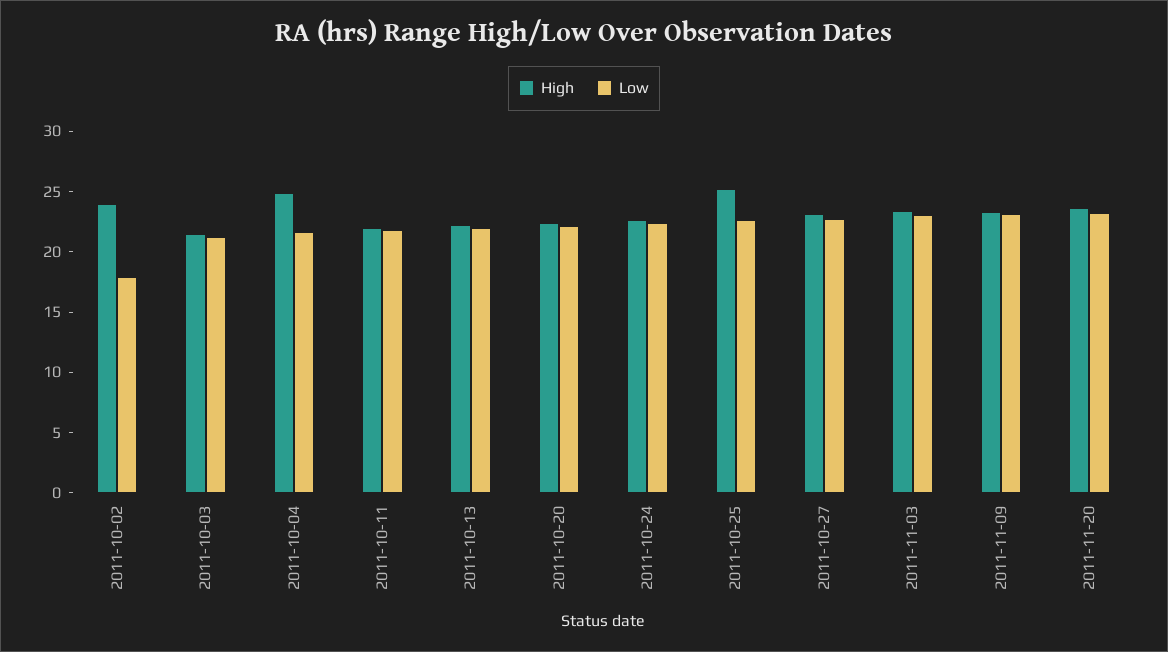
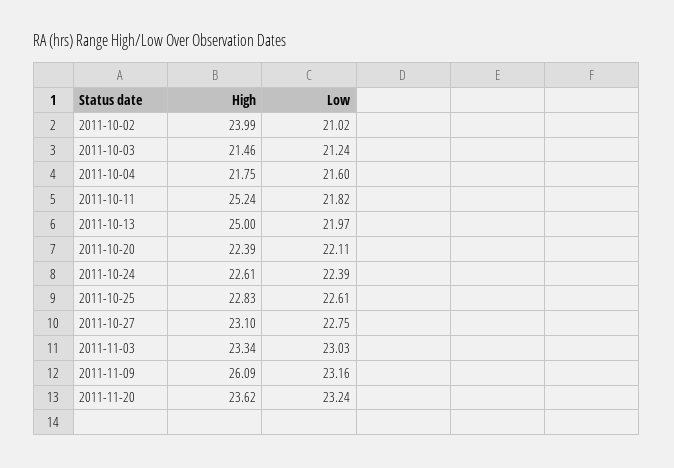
  {
    "High": {
      "2011-10-02": 23.99,
      "2011-10-03": 21.46,
-     "2011-10-04": 25,
+     "2011-10-04": 21.75,
-     "2011-10-11": 22,
+     "2011-10-11": 25.24,
-     "2011-10-13": 22,
+     "2011-10-13": 25,
      "2011-10-20": 22.39,
      "2011-10-24": 22.61,
-     "2011-10-25": 25,
+     "2011-10-25": 22.83,
      "2011-10-27": 23.1,
      "2011-11-03": 23.34,
-     "2011-11-09": 23,
+     "2011-11-09": 26.09,
      "2011-11-20": 23.62
    },
    "Low": {
-     "2011-10-02": 18,
+     "2011-10-02": 21.02,
      "2011-10-03": 21.24,
      "2011-10-04": 21.6,
      "2011-10-11": 21.82,
      "2011-10-13": 21.97,
      "2011-10-20": 22.11,
      "2011-10-24": 22.39,
      "2011-10-25": 22.61,
      "2011-10-27": 22.75,
      "2011-11-03": 23.03,
      "2011-11-09": 23.16,
      "2011-11-20": 23.24
    }
  }

